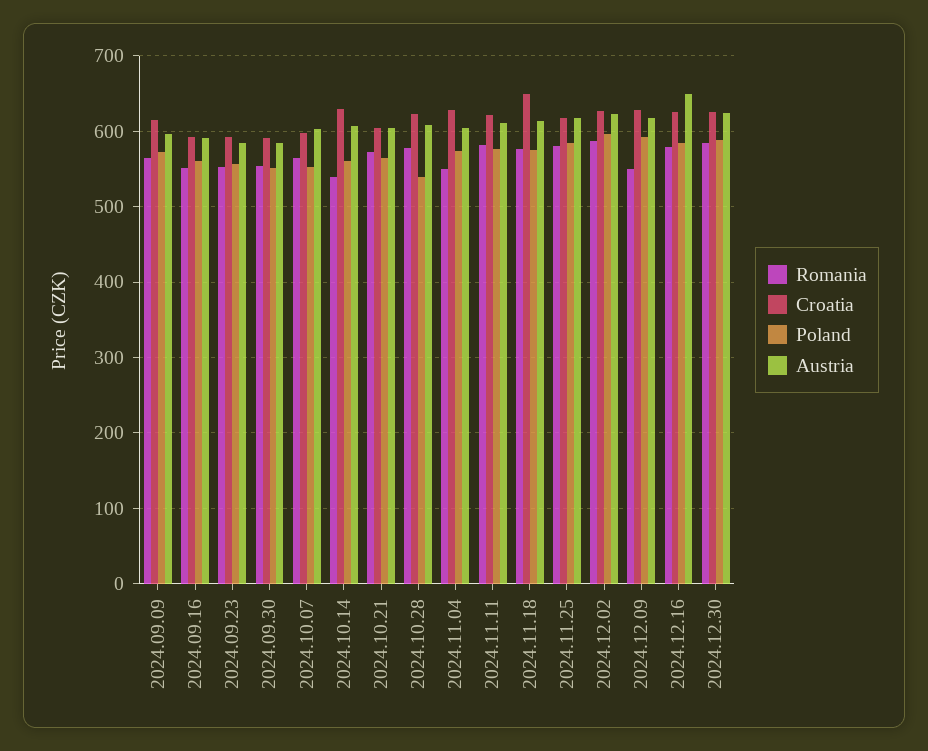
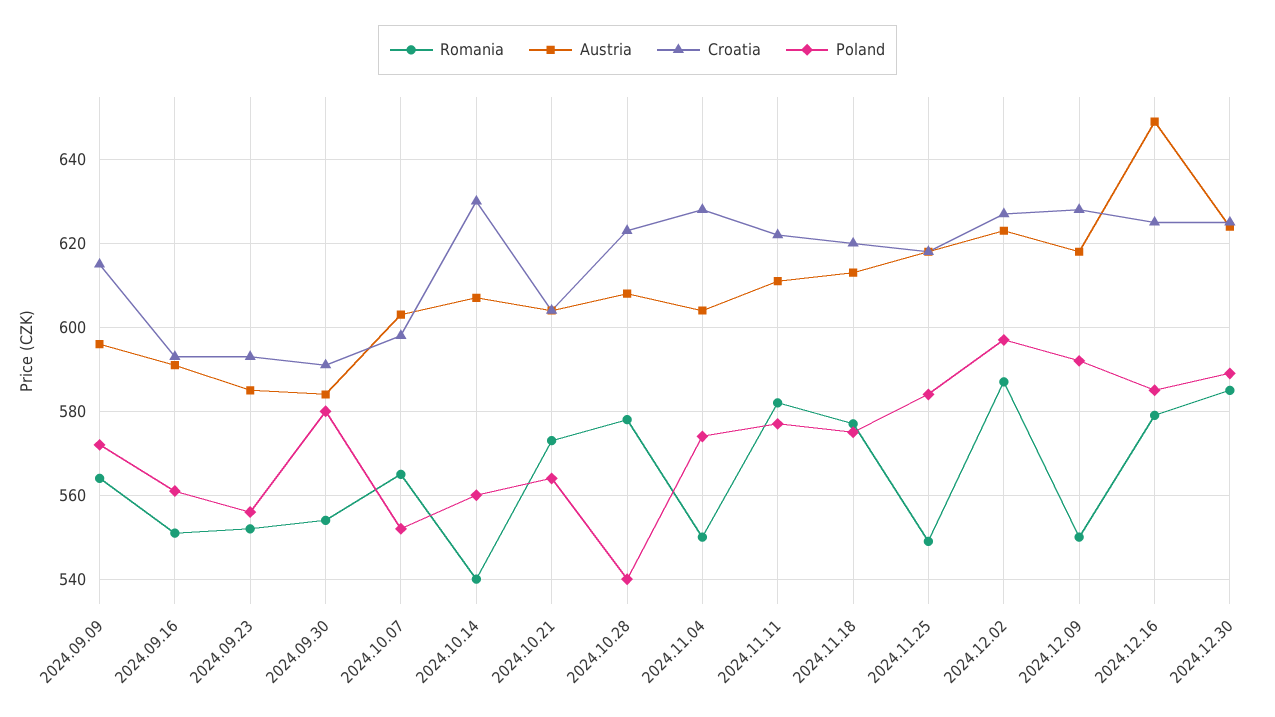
  {
    "Romania": {
      "2024.09.09": 565,
      "2024.09.16": 550,
      "2024.09.23": 550,
      "2024.09.30": 555,
      "2024.10.07": 565,
      "2024.10.14": 540,
      "2024.10.21": 575,
      "2024.10.28": 580,
      "2024.11.04": 550,
      "2024.11.11": 580,
      "2024.11.18": 575,
-     "2024.11.25": 580,
+     "2024.11.25": 550,
      "2024.12.02": 585,
      "2024.12.09": 550,
      "2024.12.16": 580,
      "2024.12.30": 585
    },
    "Croatia": {
      "2024.09.09": 615,
      "2024.09.16": 595,
      "2024.09.23": 595,
      "2024.09.30": 590,
      "2024.10.07": 600,
      "2024.10.14": 630,
      "2024.10.21": 605,
      "2024.10.28": 625,
      "2024.11.04": 630,
      "2024.11.11": 620,
-     "2024.11.18": 650,
+     "2024.11.18": 620,
      "2024.11.25": 620,
      "2024.12.02": 625,
      "2024.12.09": 630,
      "2024.12.16": 625,
      "2024.12.30": 625
    },
    "Poland": {
      "2024.09.09": 570,
      "2024.09.16": 560,
      "2024.09.23": 555,
-     "2024.09.30": 550,
+     "2024.09.30": 580,
      "2024.10.07": 550,
      "2024.10.14": 560,
      "2024.10.21": 565,
      "2024.10.28": 540,
      "2024.11.04": 575,
      "2024.11.11": 575,
      "2024.11.18": 575,
      "2024.11.25": 585,
      "2024.12.02": 595,
      "2024.12.09": 590,
      "2024.12.16": 585,
      "2024.12.30": 590
    },
    "Austria": {
      "2024.09.09": 595,
      "2024.09.16": 590,
      "2024.09.23": 585,
      "2024.09.30": 585,
      "2024.10.07": 605,
      "2024.10.14": 605,
      "2024.10.21": 605,
      "2024.10.28": 610,
      "2024.11.04": 605,
      "2024.11.11": 610,
      "2024.11.18": 615,
      "2024.11.25": 620,
      "2024.12.02": 625,
      "2024.12.09": 620,
      "2024.12.16": 650,
      "2024.12.30": 625
    }
  }

